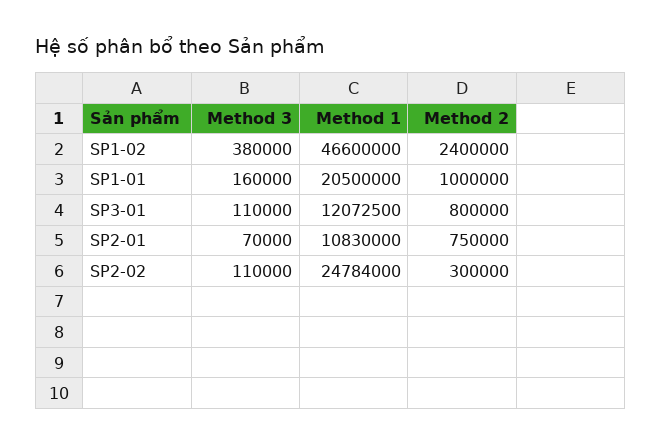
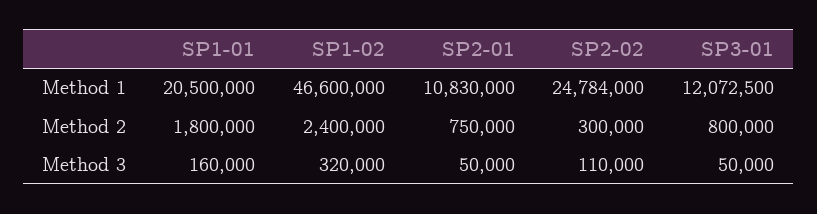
  {
    "Method 3": {
-     "SP1-02": 380000,
+     "SP1-02": 320000,
      "SP1-01": 160000,
-     "SP3-01": 110000,
+     "SP3-01": 50000,
-     "SP2-01": 70000,
+     "SP2-01": 50000,
      "SP2-02": 110000
    },
    "Method 1": {
      "SP1-02": 46600000,
      "SP1-01": 20500000,
      "SP3-01": 12072500,
      "SP2-01": 10830000,
      "SP2-02": 24784000
    },
    "Method 2": {
      "SP1-02": 2400000,
-     "SP1-01": 1000000,
+     "SP1-01": 1800000,
      "SP3-01": 800000,
      "SP2-01": 750000,
      "SP2-02": 300000
    }
  }

